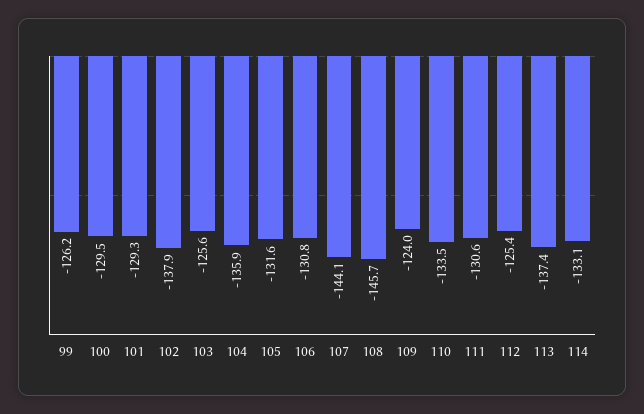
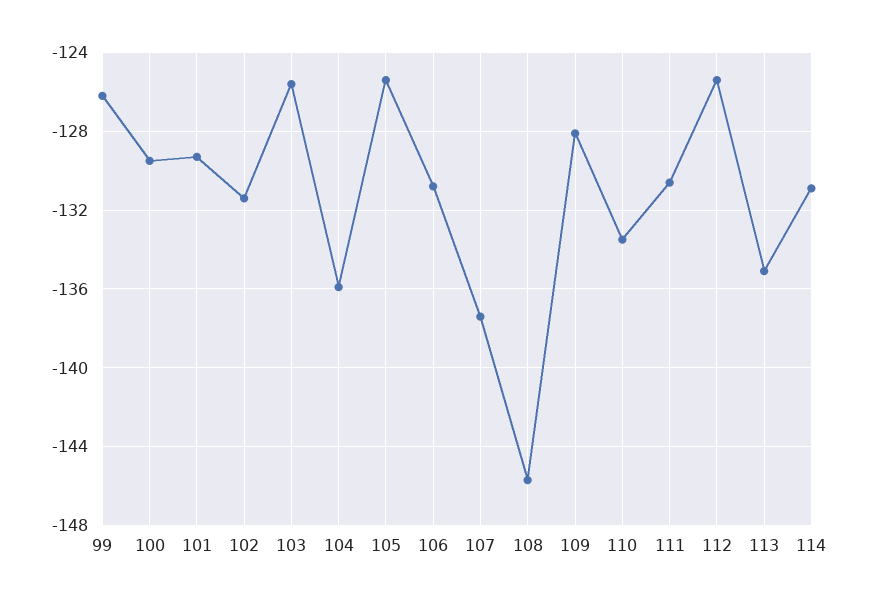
  {
    "99": -126.2,
    "100": -129.5,
    "101": -129.3,
-   "102": -137.9,
+   "102": -131.5,
    "103": -125.6,
    "104": -135.9,
-   "105": -131.6,
+   "105": -125.5,
    "106": -130.8,
-   "107": -144.1,
+   "107": -137.5,
    "108": -145.7,
-   "109": -124,
+   "109": -128,
    "110": -133.5,
    "111": -130.6,
    "112": -125.4,
-   "113": -137.4,
+   "113": -135,
-   "114": -133.1
+   "114": -131
  }

